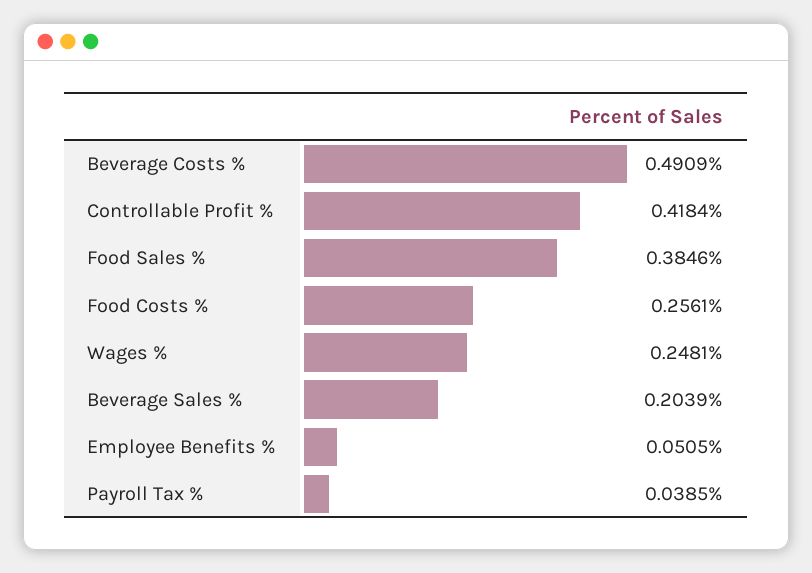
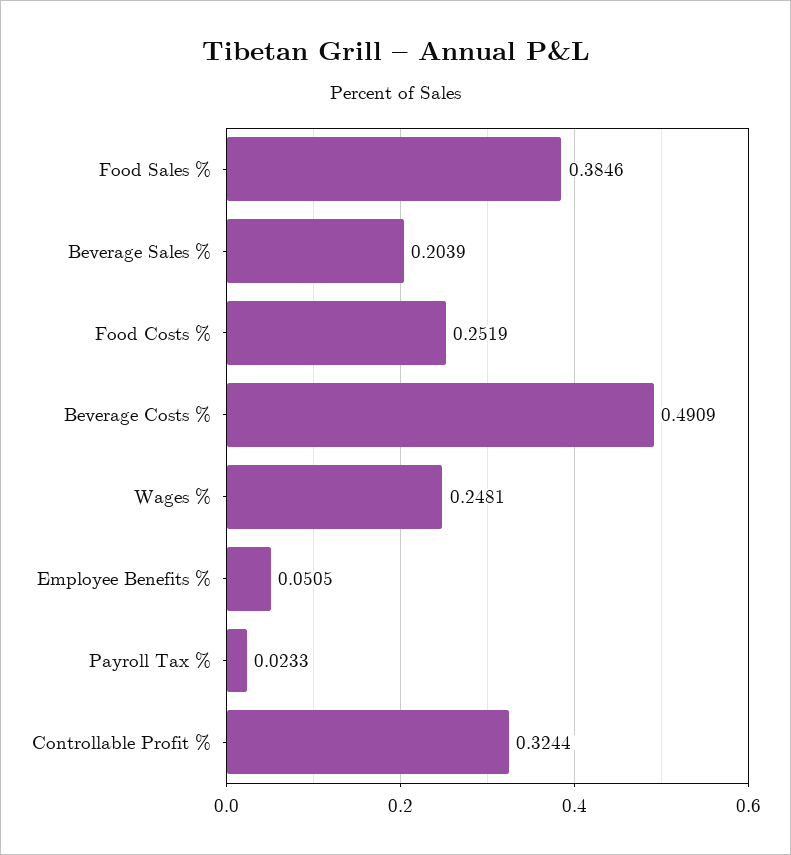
  {
    "Beverage Costs %": 0.4909,
-   "Controllable Profit %": 0.4184,
+   "Controllable Profit %": 0.3244,
    "Food Sales %": 0.3846,
-   "Food Costs %": 0.2561,
+   "Food Costs %": 0.2519,
    "Wages %": 0.2481,
    "Beverage Sales %": 0.2039,
    "Employee Benefits %": 0.0505,
-   "Payroll Tax %": 0.0385
+   "Payroll Tax %": 0.0233
  }

